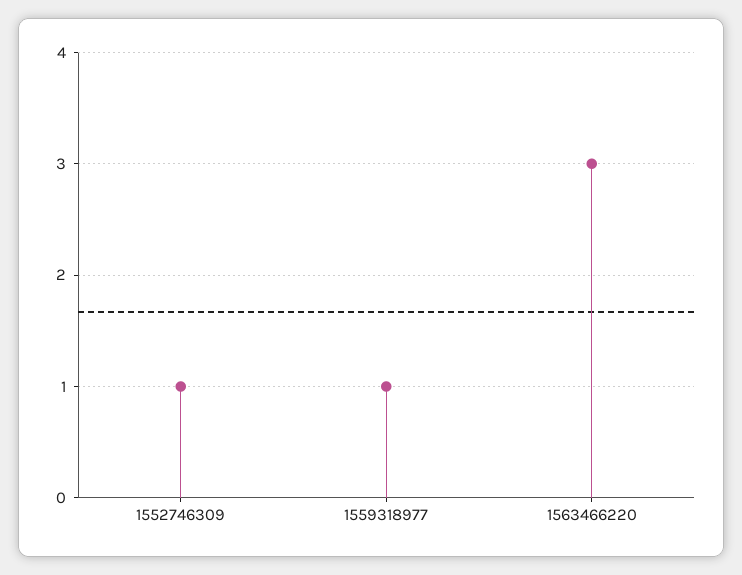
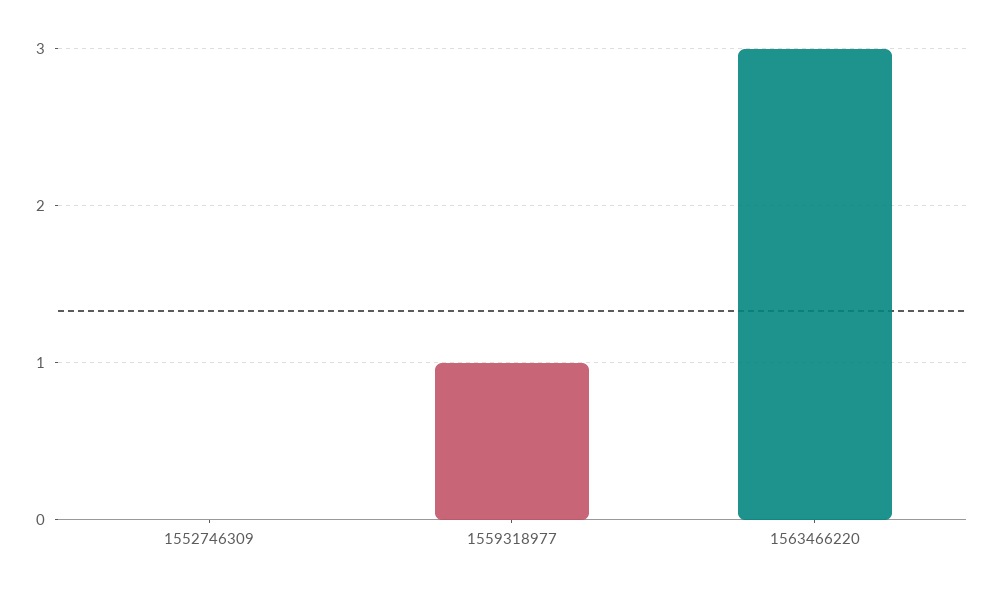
  {
-   "1552746309": 1,
+   "1552746309": 0,
    "1559318977": 1,
    "1563466220": 3
  }

